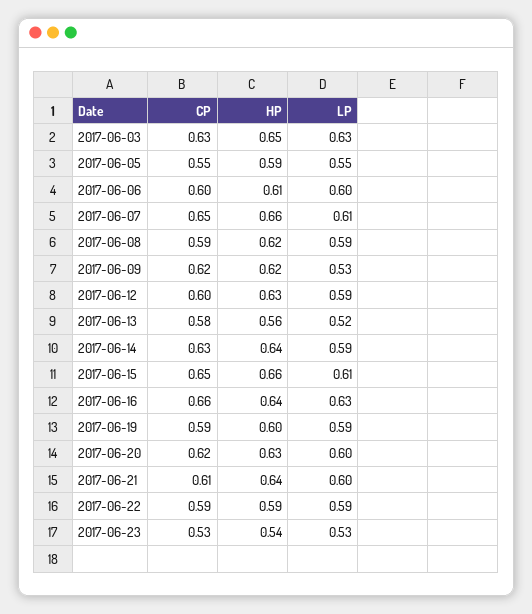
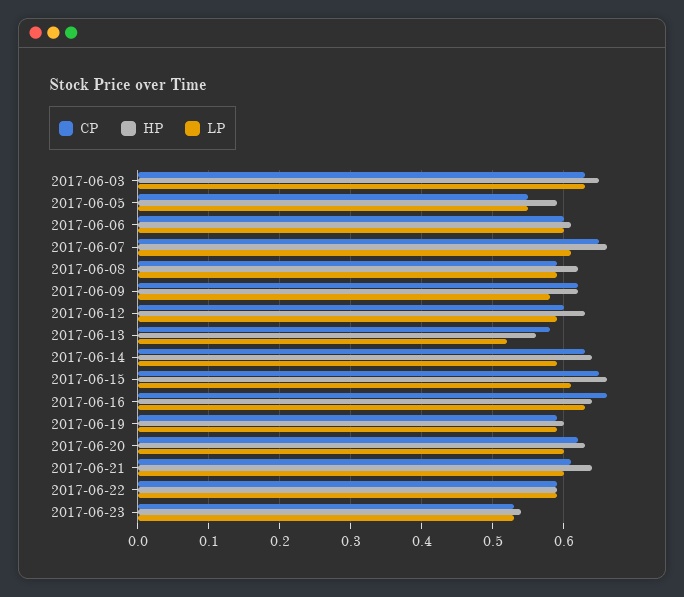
  {
    "CP": {
      "2017-06-03": 0.63,
      "2017-06-05": 0.55,
      "2017-06-06": 0.6,
      "2017-06-07": 0.65,
      "2017-06-08": 0.59,
      "2017-06-09": 0.62,
      "2017-06-12": 0.6,
      "2017-06-13": 0.58,
      "2017-06-14": 0.63,
      "2017-06-15": 0.65,
      "2017-06-16": 0.66,
      "2017-06-19": 0.59,
      "2017-06-20": 0.62,
      "2017-06-21": 0.61,
      "2017-06-22": 0.59,
      "2017-06-23": 0.53
    },
    "HP": {
      "2017-06-03": 0.65,
      "2017-06-05": 0.59,
      "2017-06-06": 0.61,
      "2017-06-07": 0.66,
      "2017-06-08": 0.62,
      "2017-06-09": 0.62,
      "2017-06-12": 0.63,
      "2017-06-13": 0.56,
      "2017-06-14": 0.64,
      "2017-06-15": 0.66,
      "2017-06-16": 0.64,
      "2017-06-19": 0.6,
      "2017-06-20": 0.63,
      "2017-06-21": 0.64,
      "2017-06-22": 0.59,
      "2017-06-23": 0.54
    },
    "LP": {
      "2017-06-03": 0.63,
      "2017-06-05": 0.55,
      "2017-06-06": 0.6,
      "2017-06-07": 0.61,
      "2017-06-08": 0.59,
-     "2017-06-09": 0.53,
+     "2017-06-09": 0.58,
      "2017-06-12": 0.59,
      "2017-06-13": 0.52,
      "2017-06-14": 0.59,
      "2017-06-15": 0.61,
      "2017-06-16": 0.63,
      "2017-06-19": 0.59,
      "2017-06-20": 0.6,
      "2017-06-21": 0.6,
      "2017-06-22": 0.59,
      "2017-06-23": 0.53
    }
  }

